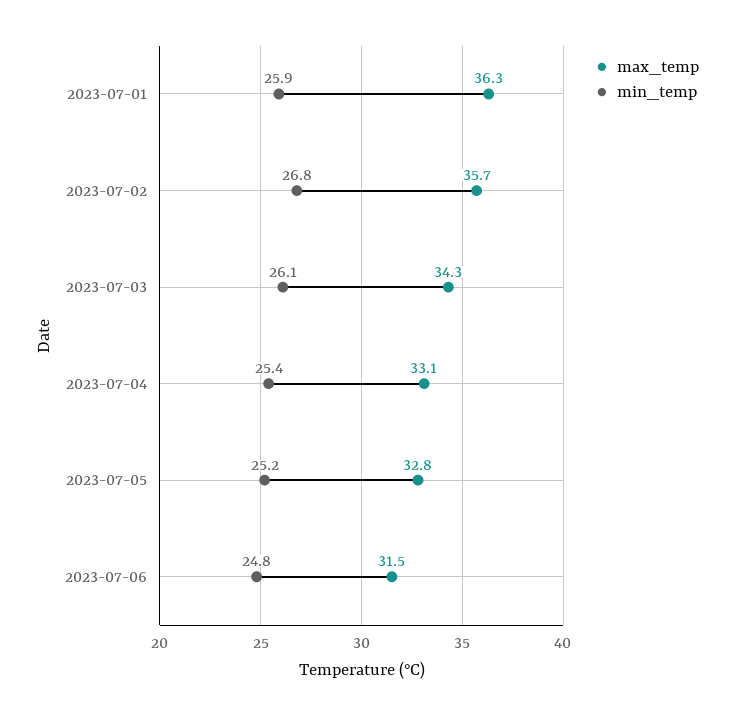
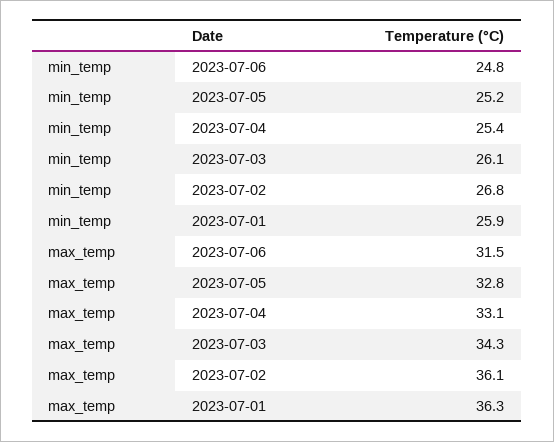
  {
    "max_temp": {
      "2023-07-01": 36.3,
-     "2023-07-02": 35.7,
+     "2023-07-02": 36.1,
      "2023-07-03": 34.3,
      "2023-07-04": 33.1,
      "2023-07-05": 32.8,
      "2023-07-06": 31.5
    },
    "min_temp": {
      "2023-07-01": 25.9,
      "2023-07-02": 26.8,
      "2023-07-03": 26.1,
      "2023-07-04": 25.4,
      "2023-07-05": 25.2,
      "2023-07-06": 24.8
    }
  }

